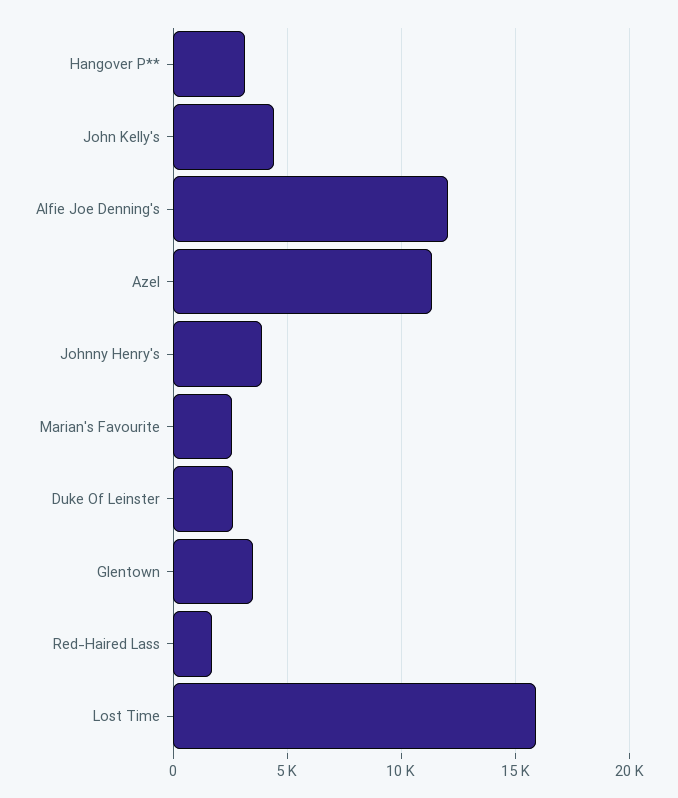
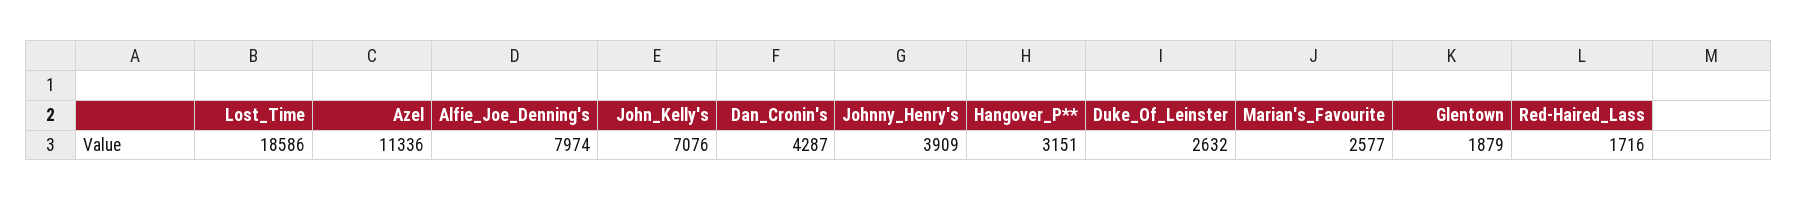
  {
    "Hangover P**": 3151,
-   "John Kelly's": 4500,
+   "John Kelly's": 7076,
-   "Alfie Joe Denning's": 12000,
+   "Alfie Joe Denning's": 7974,
    "Azel": 11336,
    "Johnny Henry's": 3909,
    "Marian's Favourite": 2577,
    "Duke Of Leinster": 2632,
-   "Glentown": 3500,
+   "Glentown": 1879,
    "Red-Haired Lass": 1716,
-   "Lost Time": 16000
+   "Lost Time": 18586,
+   "Dan_Cronin's": 4287
  }

